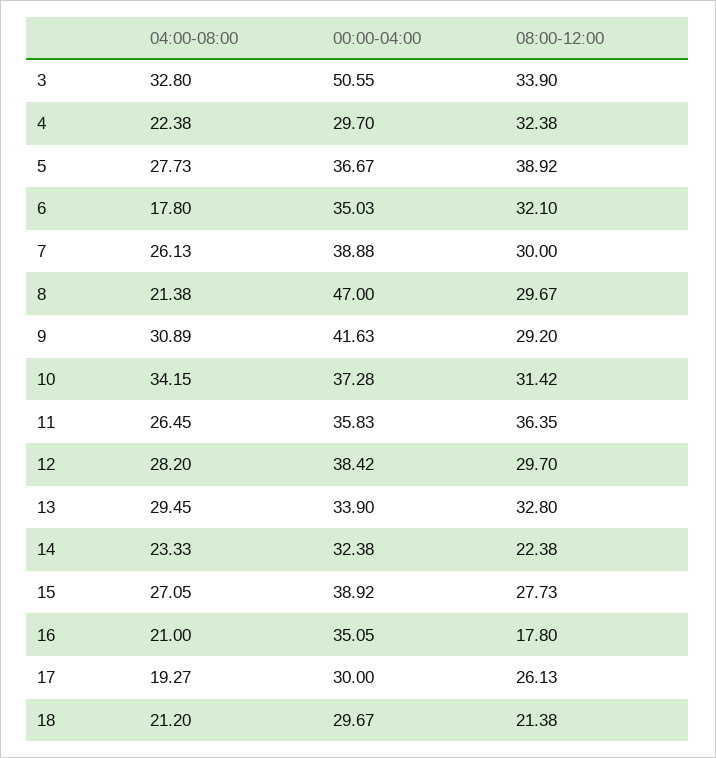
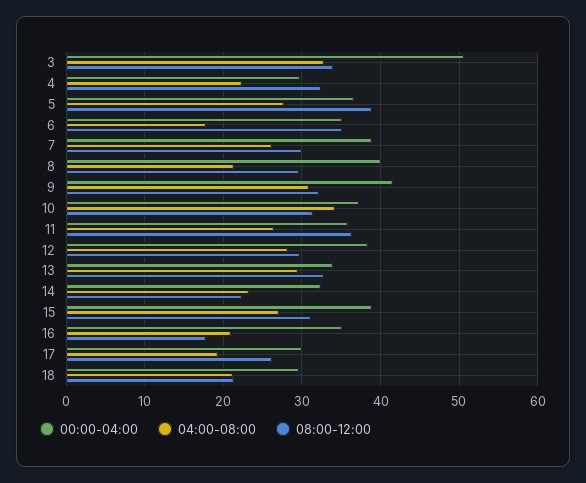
  {
    "04:00-08:00": {
      "3": 32.8,
      "4": 22.38,
      "5": 27.73,
      "6": 17.8,
      "7": 26.13,
      "8": 21.38,
      "9": 30.89,
      "10": 34.15,
      "11": 26.45,
      "12": 28.2,
      "13": 29.45,
      "14": 23.33,
      "15": 27.05,
      "16": 21,
      "17": 19.27,
      "18": 21.2
    },
    "00:00-04:00": {
      "3": 50.55,
      "4": 29.7,
      "5": 36.67,
      "6": 35.03,
      "7": 38.88,
-     "8": 47,
+     "8": 40,
      "9": 41.63,
      "10": 37.28,
      "11": 35.83,
      "12": 38.42,
      "13": 33.9,
      "14": 32.38,
      "15": 38.92,
      "16": 35.05,
      "17": 30,
      "18": 29.67
    },
    "08:00-12:00": {
      "3": 33.9,
      "4": 32.38,
      "5": 38.92,
-     "6": 32.1,
+     "6": 35,
      "7": 30,
      "8": 29.67,
-     "9": 29.2,
+     "9": 32,
      "10": 31.42,
      "11": 36.35,
      "12": 29.7,
      "13": 32.8,
      "14": 22.38,
-     "15": 27.73,
+     "15": 31,
      "16": 17.8,
      "17": 26.13,
      "18": 21.38
    }
  }

